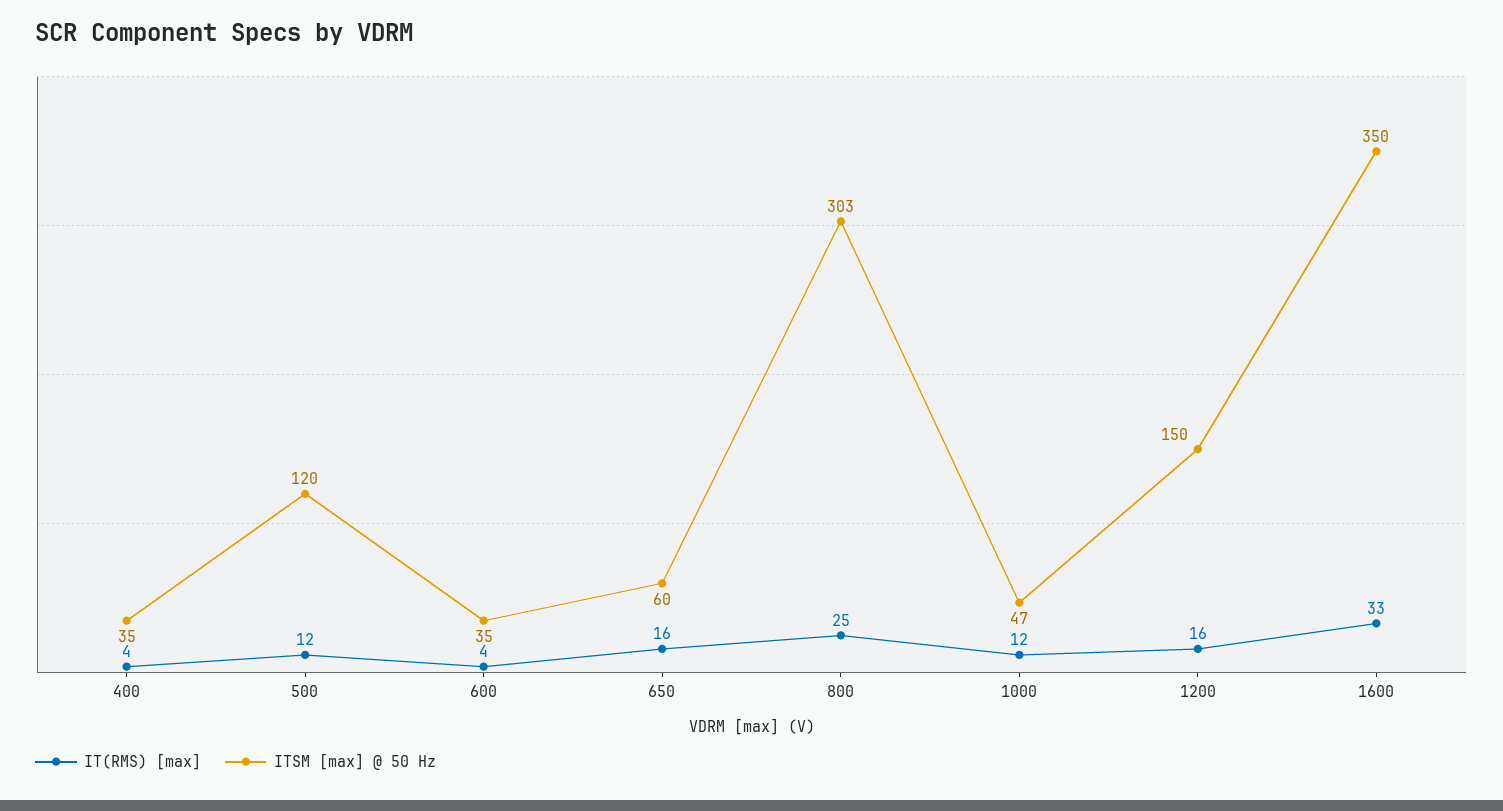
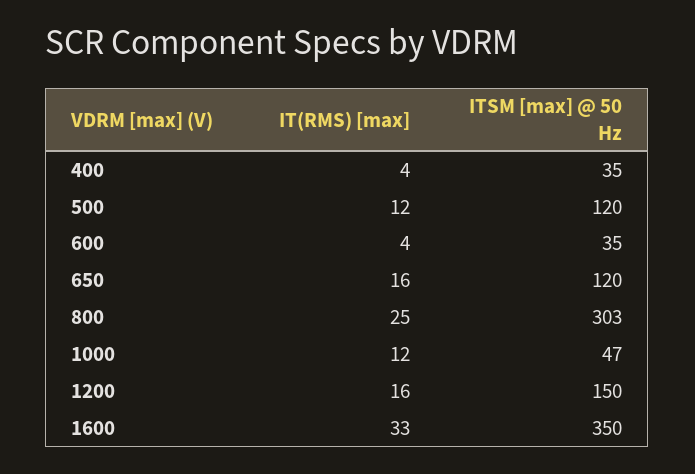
  {
    "IT(RMS) [max]": {
      "400": 4,
      "500": 12,
      "600": 4,
      "650": 16,
      "800": 25,
      "1000": 12,
      "1200": 16,
      "1600": 33
    },
    "ITSM [max] @ 50 Hz": {
      "400": 35,
      "500": 120,
      "600": 35,
-     "650": 60,
+     "650": 120,
      "800": 303,
      "1000": 47,
      "1200": 150,
      "1600": 350
    }
  }

